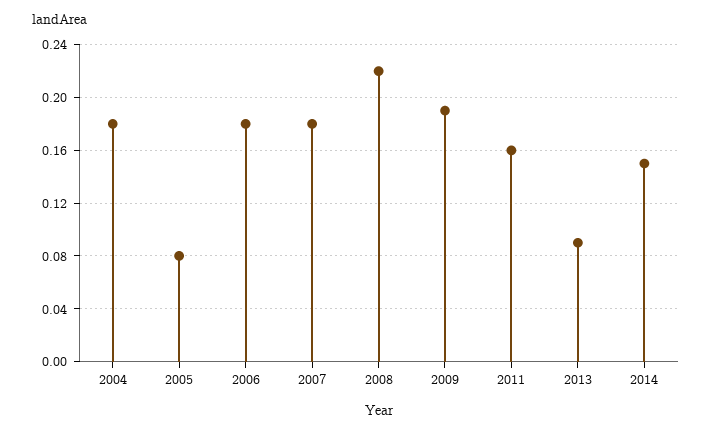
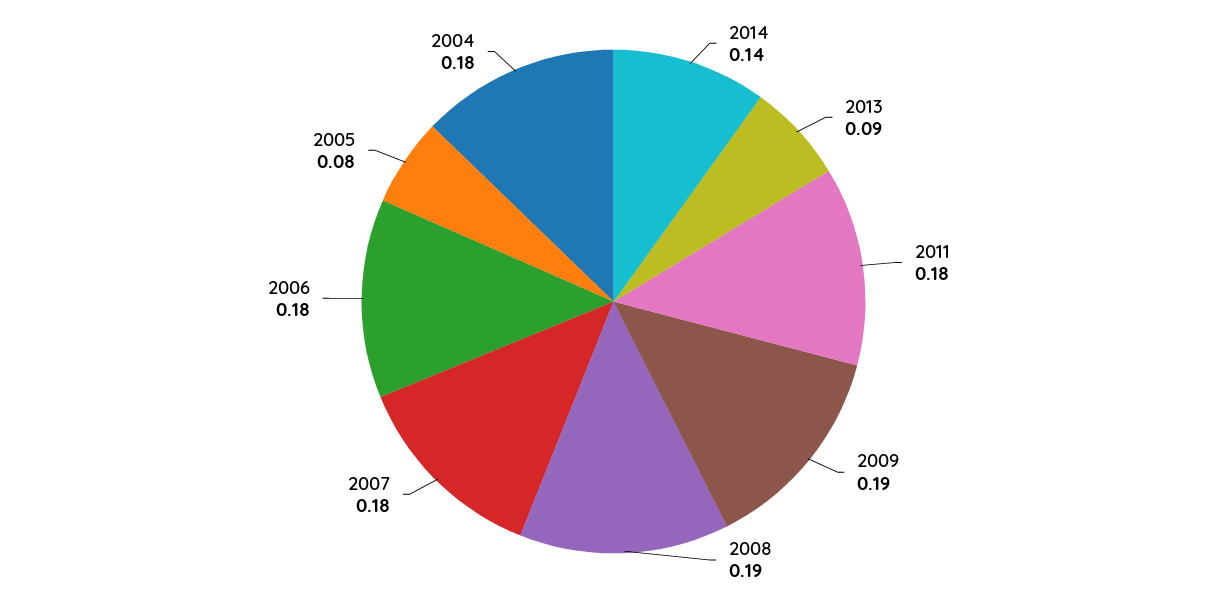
  {
    "2004": 0.18,
    "2005": 0.08,
    "2006": 0.18,
    "2007": 0.18,
-   "2008": 0.22,
+   "2008": 0.19,
    "2009": 0.19,
-   "2011": 0.16,
+   "2011": 0.18,
    "2013": 0.09,
-   "2014": 0.15
+   "2014": 0.14
  }

